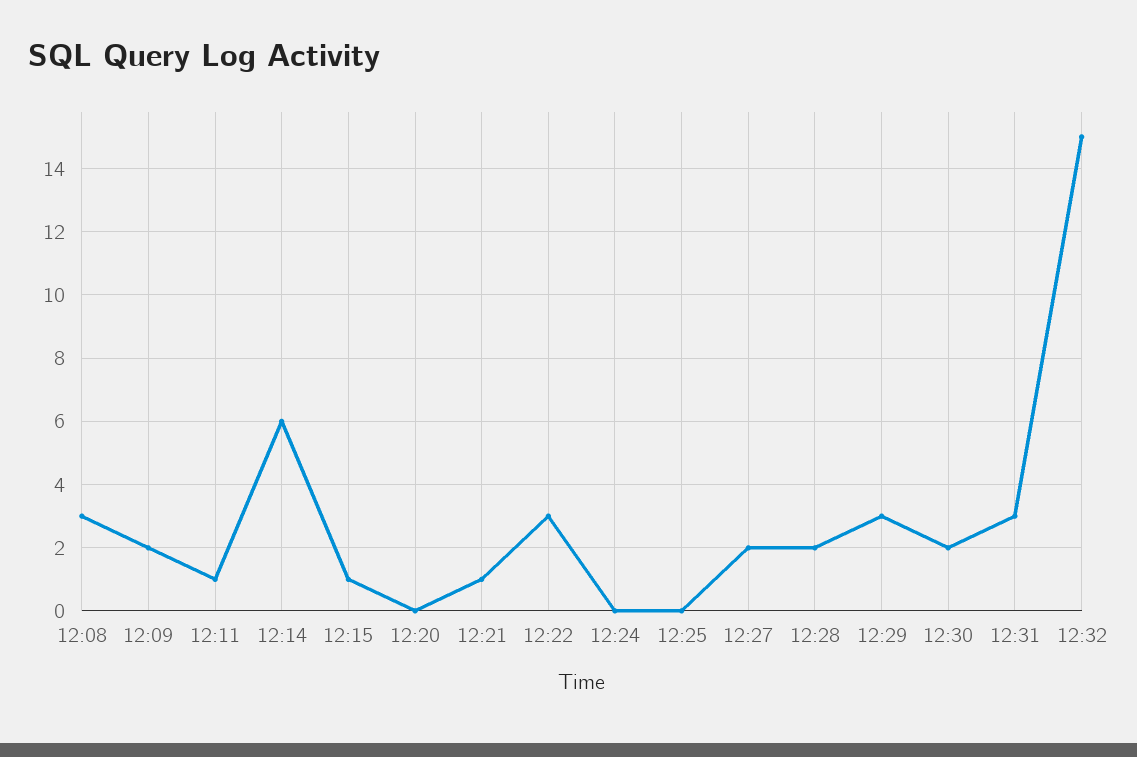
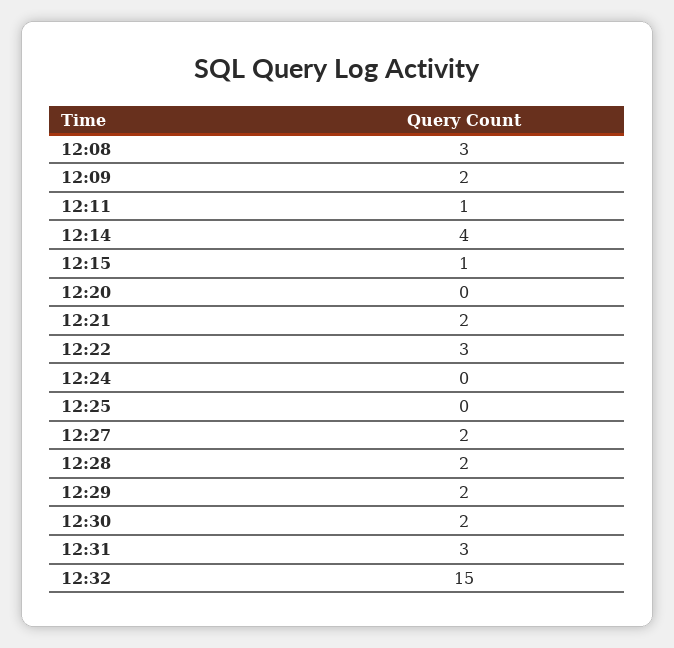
  {
    "12:08": 3,
    "12:09": 2,
    "12:11": 1,
-   "12:14": 6,
+   "12:14": 4,
    "12:15": 1,
    "12:20": 0,
-   "12:21": 1,
+   "12:21": 2,
    "12:22": 3,
    "12:24": 0,
    "12:25": 0,
    "12:27": 2,
    "12:28": 2,
-   "12:29": 3,
+   "12:29": 2,
    "12:30": 2,
    "12:31": 3,
    "12:32": 15
  }

